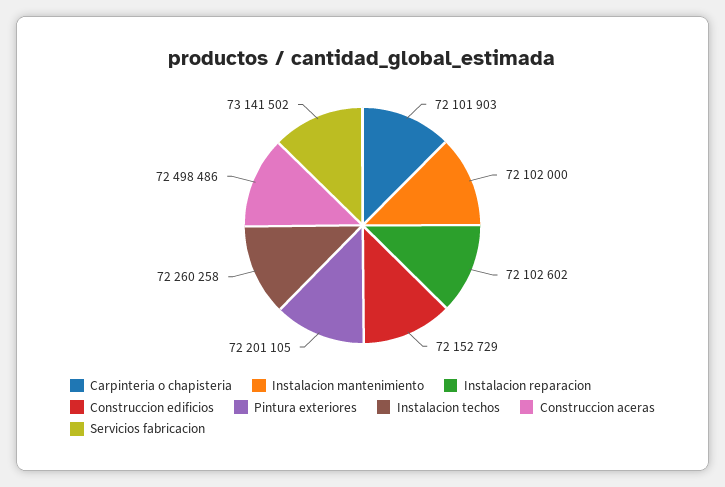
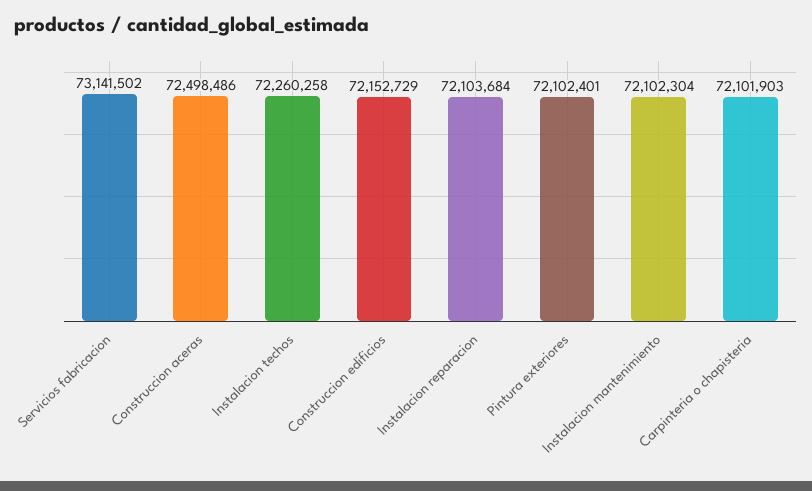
  {
    "Carpinteria o chapisteria": 72101903,
-   "Instalacion mantenimiento": 72102000,
+   "Instalacion mantenimiento": 72102304,
-   "Instalacion reparacion": 72102602,
+   "Instalacion reparacion": 72103684,
    "Construccion edificios": 72152729,
-   "Pintura exteriores": 72201105,
+   "Pintura exteriores": 72102401,
    "Instalacion techos": 72260258,
    "Construccion aceras": 72498486,
    "Servicios fabricacion": 73141502
  }

